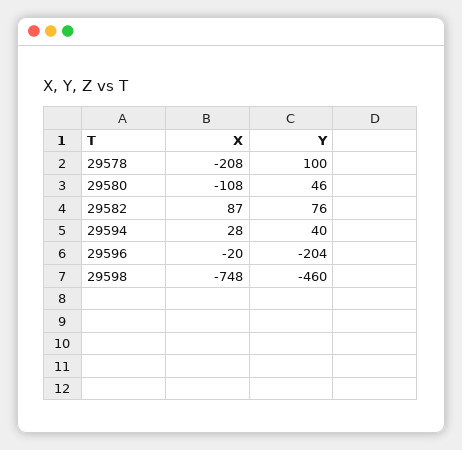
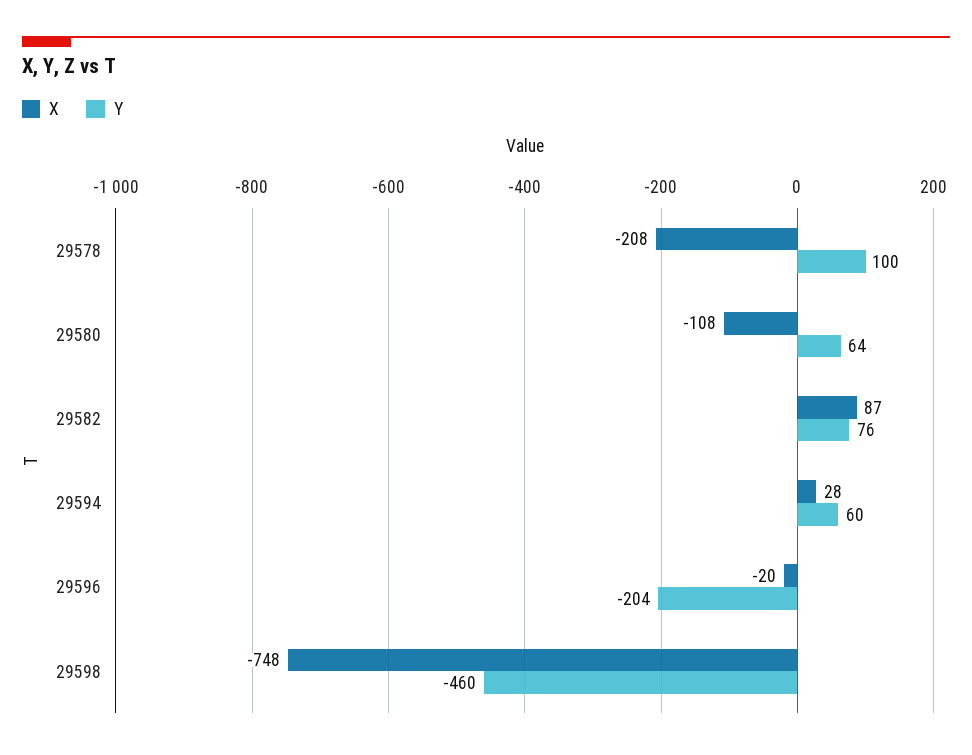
  {
    "X": {
      "29578": -208,
      "29580": -108,
      "29582": 87,
      "29594": 28,
      "29596": -20,
      "29598": -748
    },
    "Y": {
      "29578": 100,
-     "29580": 46,
+     "29580": 64,
      "29582": 76,
-     "29594": 40,
+     "29594": 60,
      "29596": -204,
      "29598": -460
    }
  }

